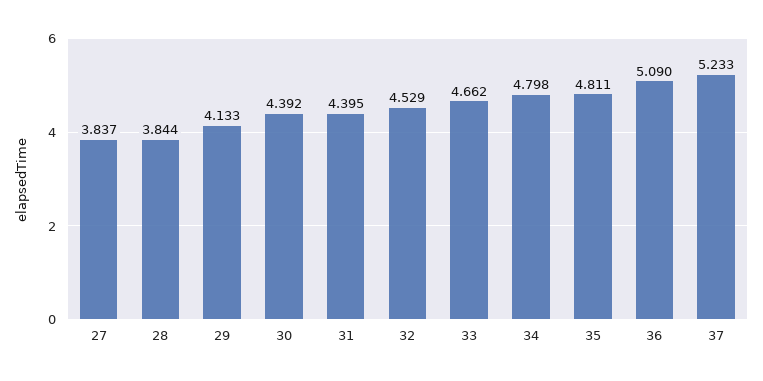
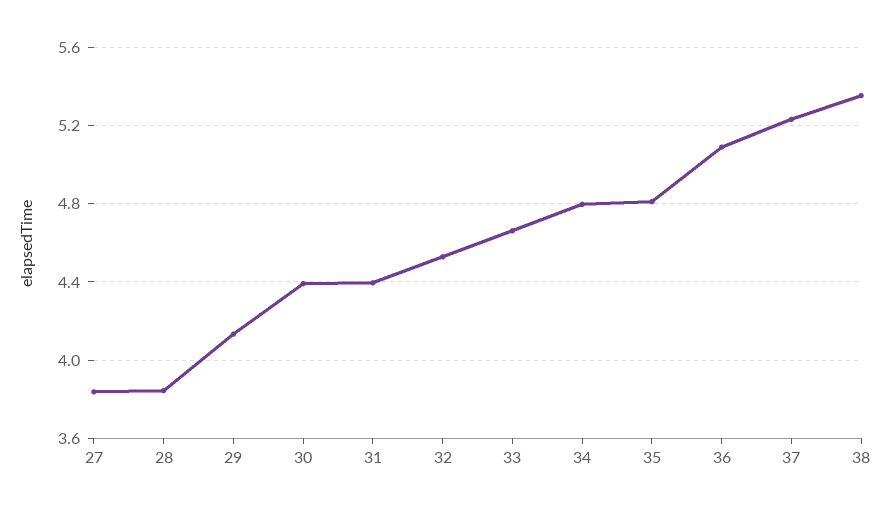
  {
    "27": 3.837,
    "28": 3.844,
    "29": 4.133,
    "30": 4.392,
    "31": 4.395,
    "32": 4.529,
    "33": 4.662,
    "34": 4.798,
    "35": 4.811,
    "36": 5.09,
-   "37": 5.233
+   "37": 5.233,
+   "38": 5.35
  }

